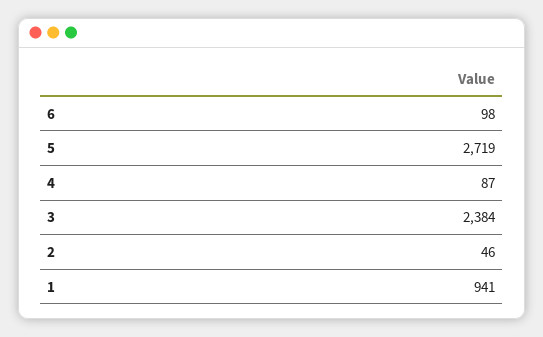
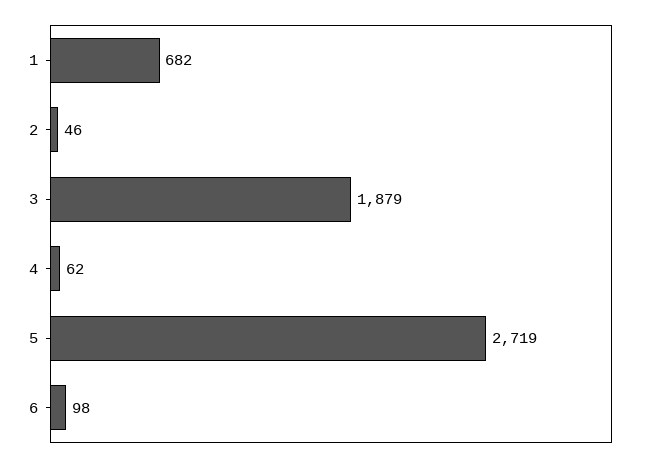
  {
    "6": 98,
    "5": 2719,
-   "4": 87,
+   "4": 62,
-   "3": 2384,
+   "3": 1879,
    "2": 46,
-   "1": 941
+   "1": 682
  }

